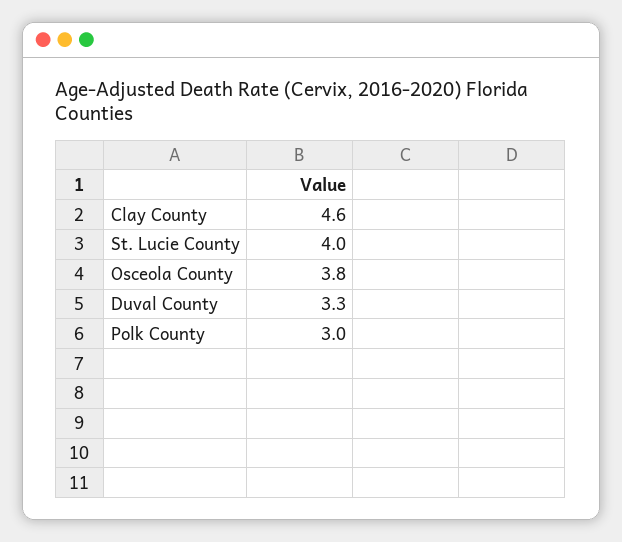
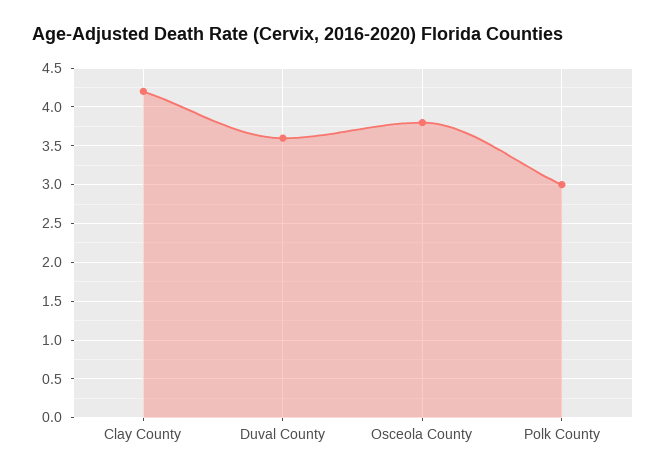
  {
-   "Clay County": 4.6,
+   "Clay County": 4.2,
-   "St. Lucie County": 4,
    "Osceola County": 3.8,
-   "Duval County": 3.3,
+   "Duval County": 3.6,
    "Polk County": 3
  }

